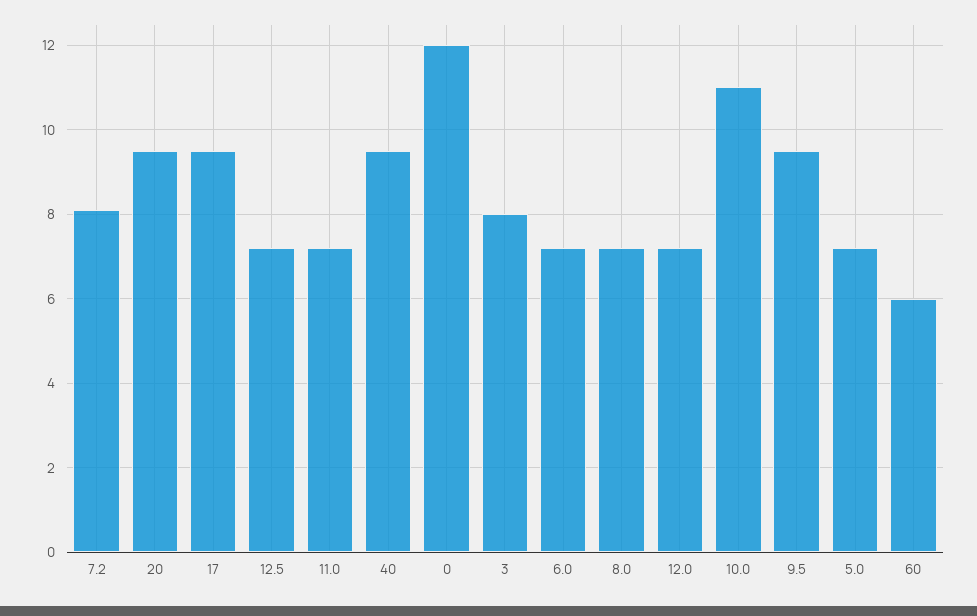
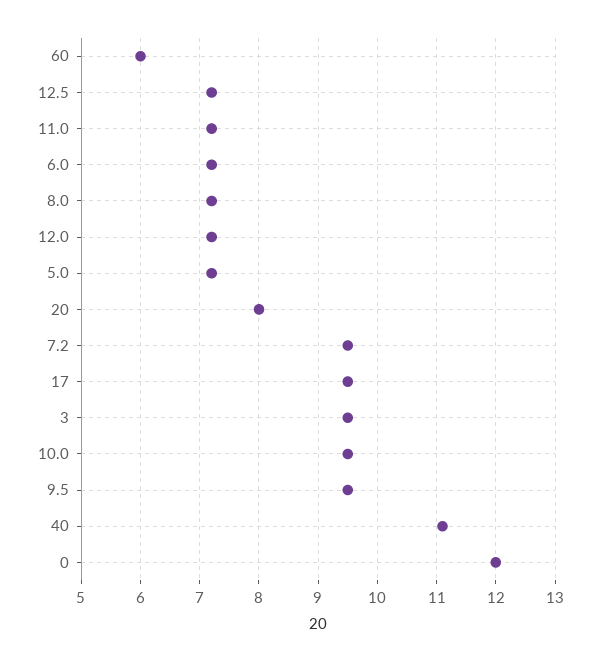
  {
-   "7.2": 8,
+   "7.2": 9.5,
-   "20": 9.5,
+   "20": 8,
    "17": 9.5,
    "12.5": 7,
    "11.0": 7,
-   "40": 9.5,
+   "40": 11,
    "0": 12,
-   "3": 8,
+   "3": 9.5,
    "6.0": 7,
    "8.0": 7,
    "12.0": 7,
-   "10.0": 11,
+   "10.0": 9.5,
    "9.5": 9.5,
    "5.0": 7,
    "60": 6
  }

